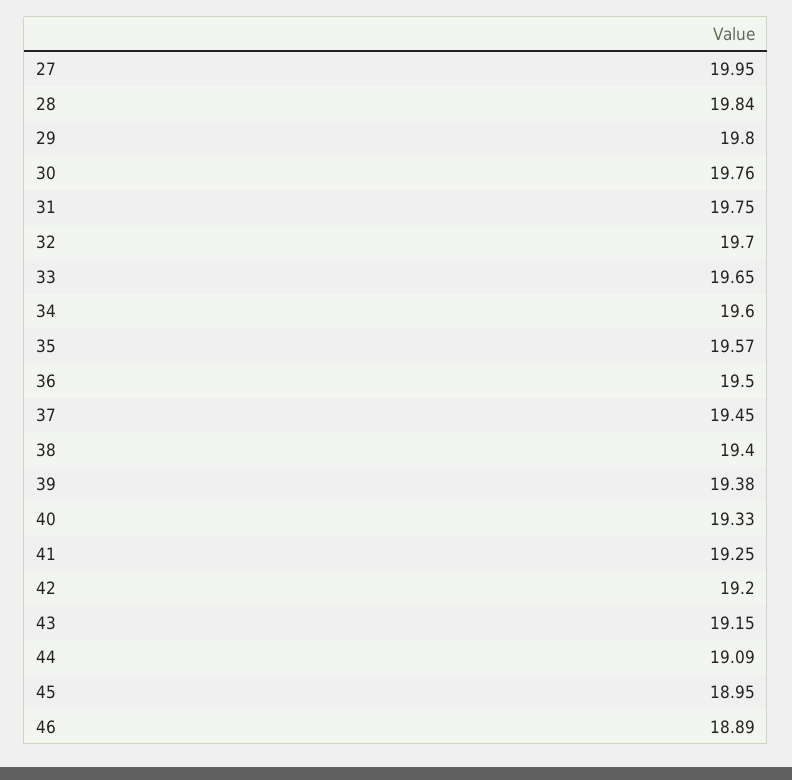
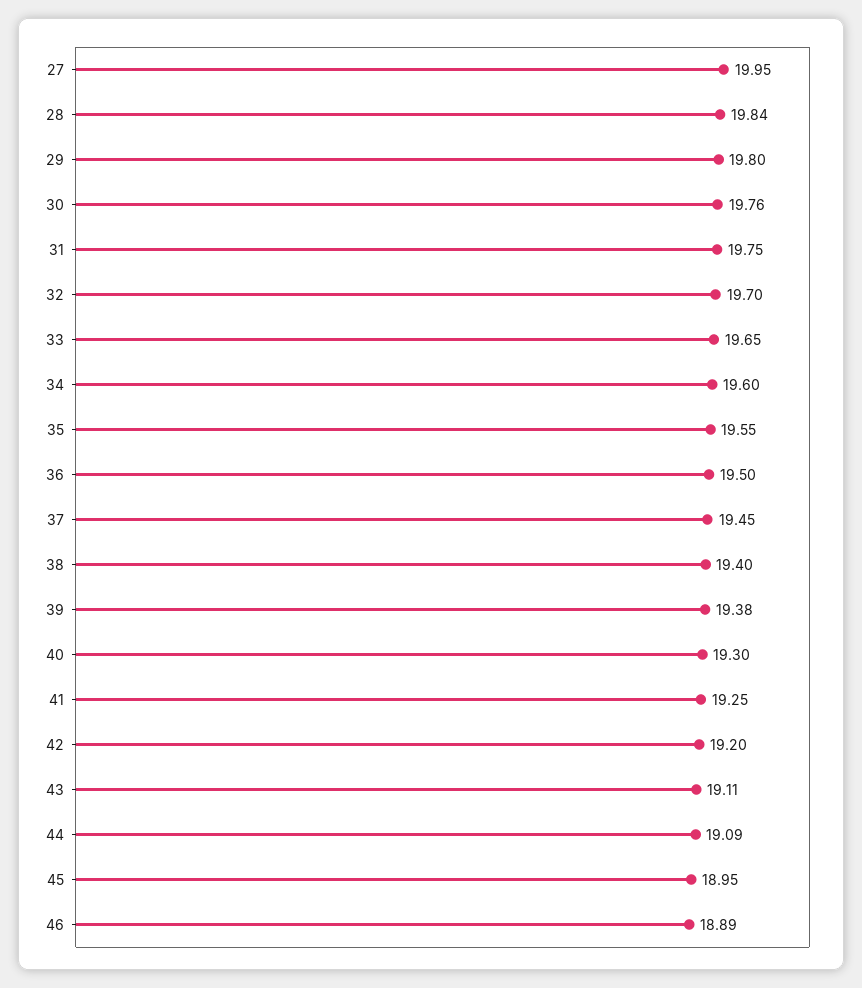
  {
    "27": 19.95,
    "28": 19.84,
    "29": 19.8,
    "30": 19.76,
    "31": 19.75,
    "32": 19.7,
    "33": 19.65,
    "34": 19.6,
-   "35": 19.57,
+   "35": 19.55,
    "36": 19.5,
    "37": 19.45,
    "38": 19.4,
    "39": 19.38,
-   "40": 19.33,
+   "40": 19.3,
    "41": 19.25,
    "42": 19.2,
-   "43": 19.15,
+   "43": 19.11,
    "44": 19.09,
    "45": 18.95,
    "46": 18.89
  }

